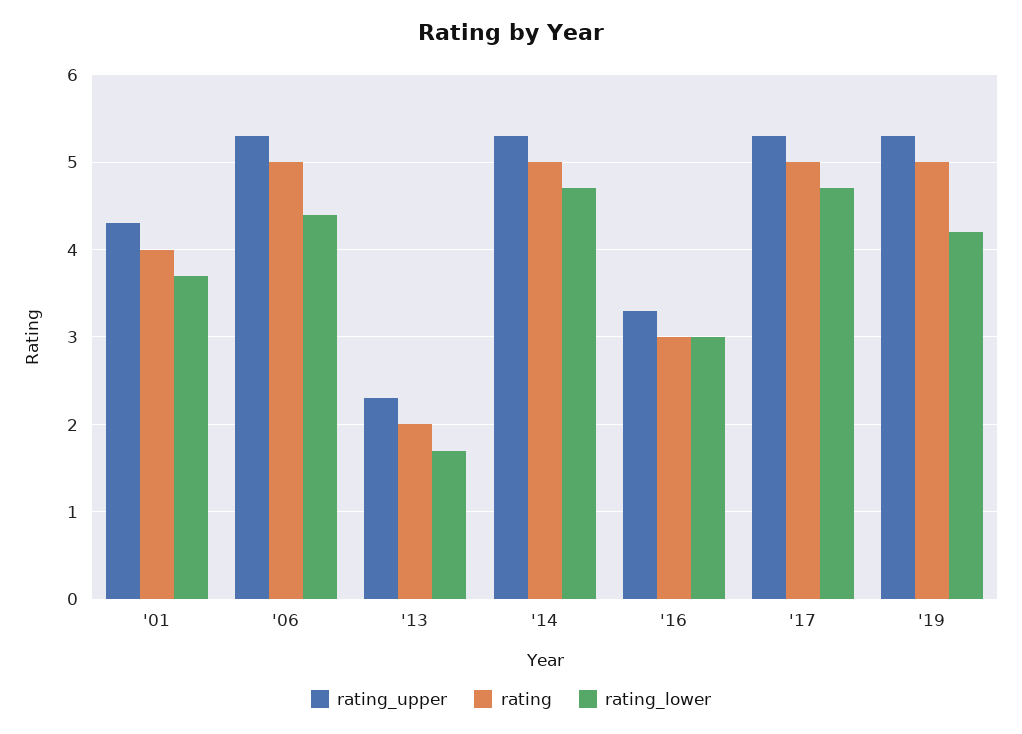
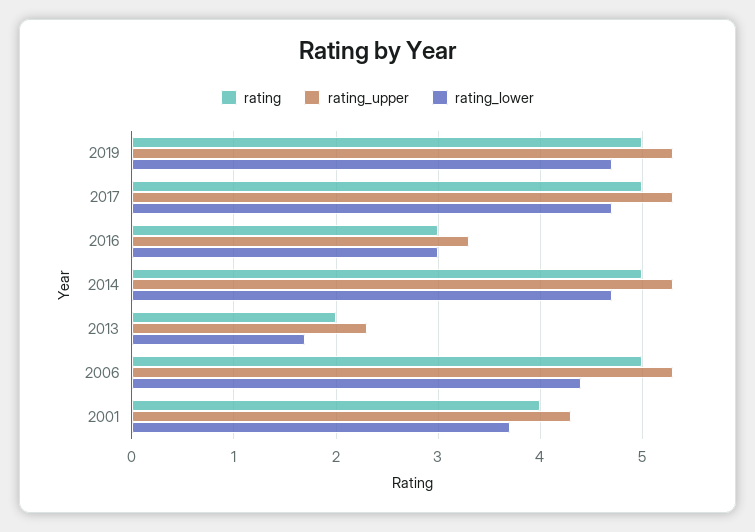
  {
    "rating_upper": {
      "'01": 4.3,
      "'06": 5.3,
      "'13": 2.3,
      "'14": 5.3,
      "'16": 3.3,
      "'17": 5.3,
      "'19": 5.3
    },
    "rating": {
      "'01": 4,
      "'06": 5,
      "'13": 2,
      "'14": 5,
      "'16": 3,
      "'17": 5,
      "'19": 5
    },
    "rating_lower": {
      "'01": 3.7,
      "'06": 4.4,
      "'13": 1.7,
      "'14": 4.7,
      "'16": 3,
      "'17": 4.7,
-     "'19": 4.2
+     "'19": 4.7
    }
  }

